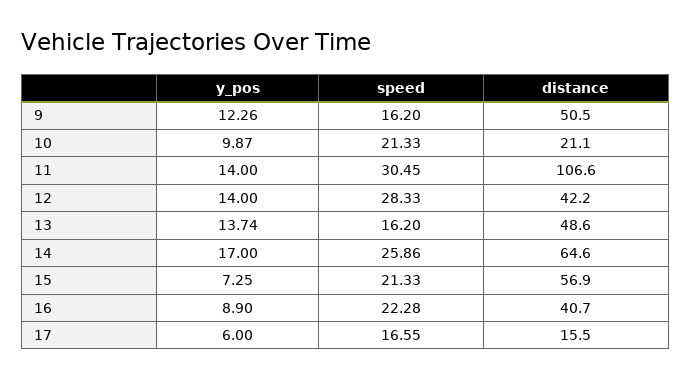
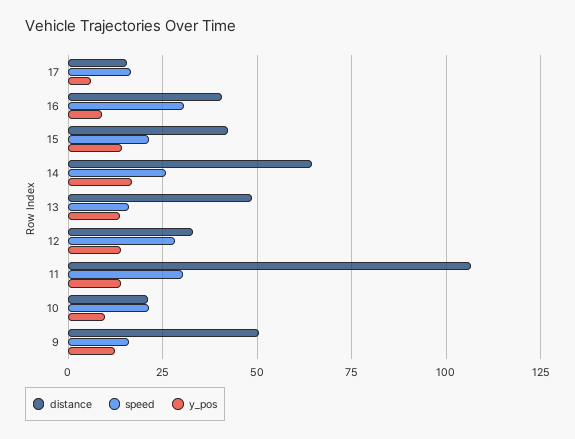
  {
    "y_pos": {
      "9": 12.26,
      "10": 9.87,
      "11": 14,
      "12": 14,
      "13": 13.74,
      "14": 17,
-     "15": 7.25,
+     "15": 15,
      "16": 8.9,
      "17": 6
    },
    "speed": {
      "9": 16.2,
      "10": 21.33,
      "11": 30.45,
      "12": 28.33,
      "13": 16.2,
      "14": 25.86,
      "15": 21.33,
-     "16": 22.28,
+     "16": 30,
      "17": 16.55
    },
    "distance": {
      "9": 50.5,
      "10": 21.1,
      "11": 106.6,
-     "12": 42.2,
+     "12": 32.5,
      "13": 48.6,
      "14": 64.6,
-     "15": 56.9,
+     "15": 42.5,
      "16": 40.7,
      "17": 15.5
    }
  }

